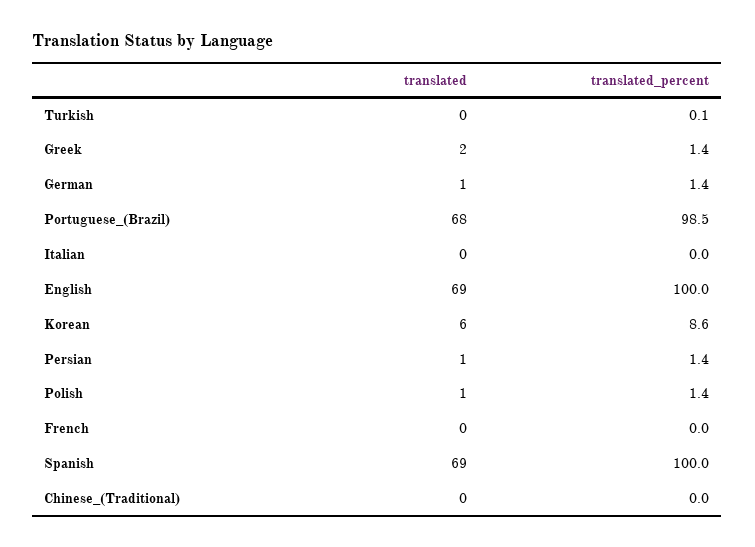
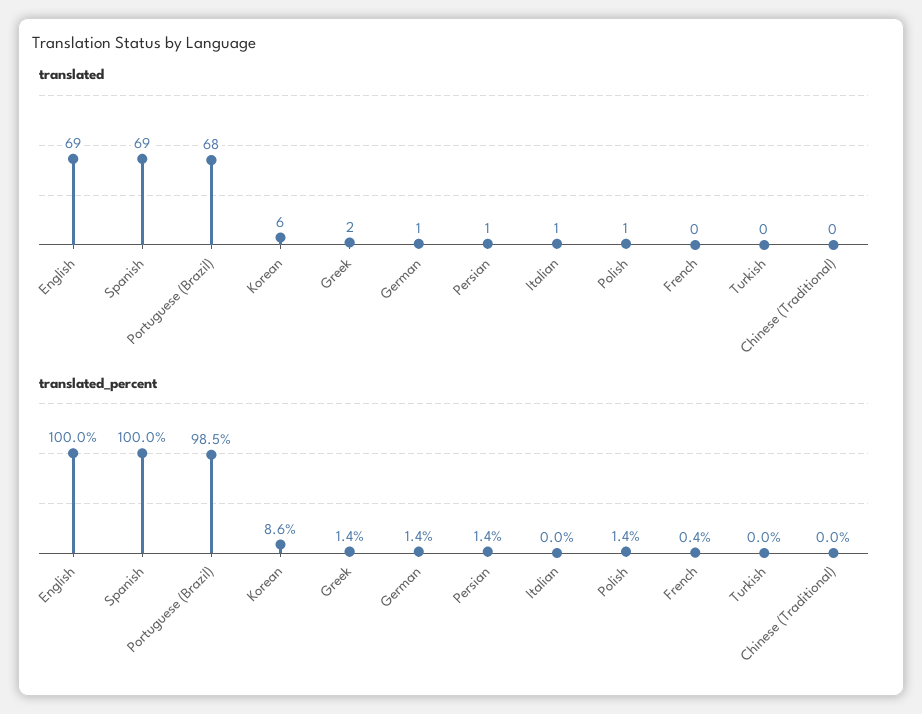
  {
    "translated": {
      "Turkish": 0,
      "Greek": 2,
      "German": 1,
      "Portuguese_(Brazil)": 68,
-     "Italian": 0,
+     "Italian": 1,
      "English": 69,
      "Korean": 6,
      "Persian": 1,
      "Polish": 1,
      "French": 0,
      "Spanish": 69,
      "Chinese_(Traditional)": 0
    },
    "translated_percent": {
-     "Turkish": 0.1,
+     "Turkish": 0,
      "Greek": 1.4,
      "German": 1.4,
      "Portuguese_(Brazil)": 98.5,
      "Italian": 0,
      "English": 100,
      "Korean": 8.6,
      "Persian": 1.4,
      "Polish": 1.4,
-     "French": 0,
+     "French": 0.4,
      "Spanish": 100,
      "Chinese_(Traditional)": 0
    }
  }

